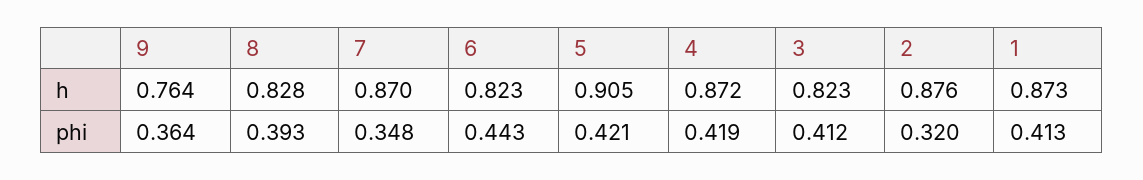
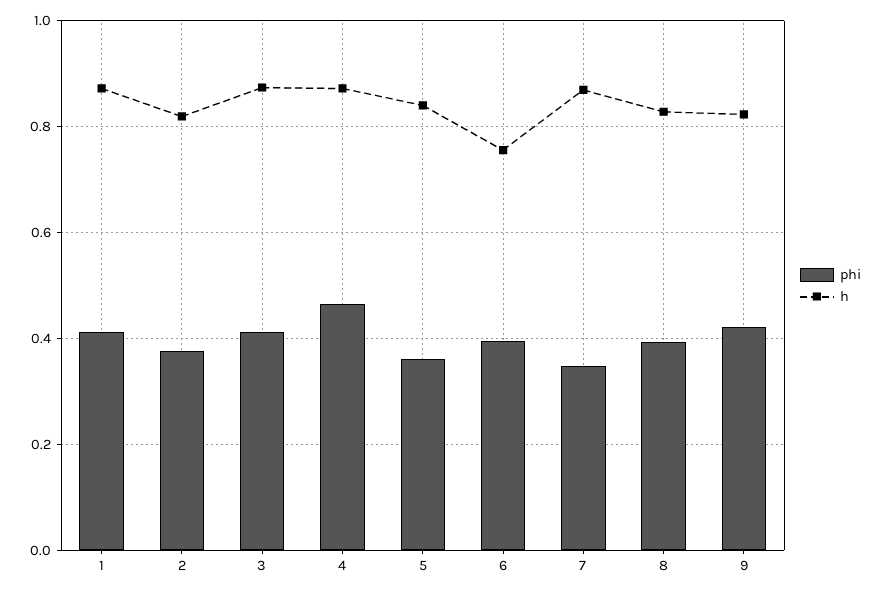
  {
    "h": {
-     "9": 0.764,
+     "9": 0.82,
      "8": 0.828,
      "7": 0.87,
-     "6": 0.823,
+     "6": 0.76,
-     "5": 0.905,
+     "5": 0.84,
      "4": 0.872,
-     "3": 0.823,
+     "3": 0.88,
-     "2": 0.876,
+     "2": 0.82,
      "1": 0.873
    },
    "phi": {
-     "9": 0.364,
+     "9": 0.42,
      "8": 0.393,
      "7": 0.348,
-     "6": 0.443,
+     "6": 0.4,
-     "5": 0.421,
+     "5": 0.36,
-     "4": 0.419,
+     "4": 0.46,
      "3": 0.412,
-     "2": 0.32,
+     "2": 0.38,
      "1": 0.413
    }
  }

